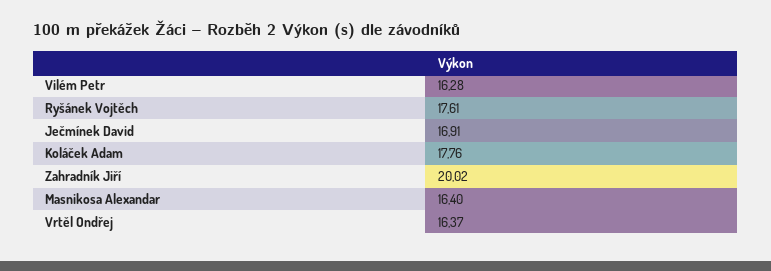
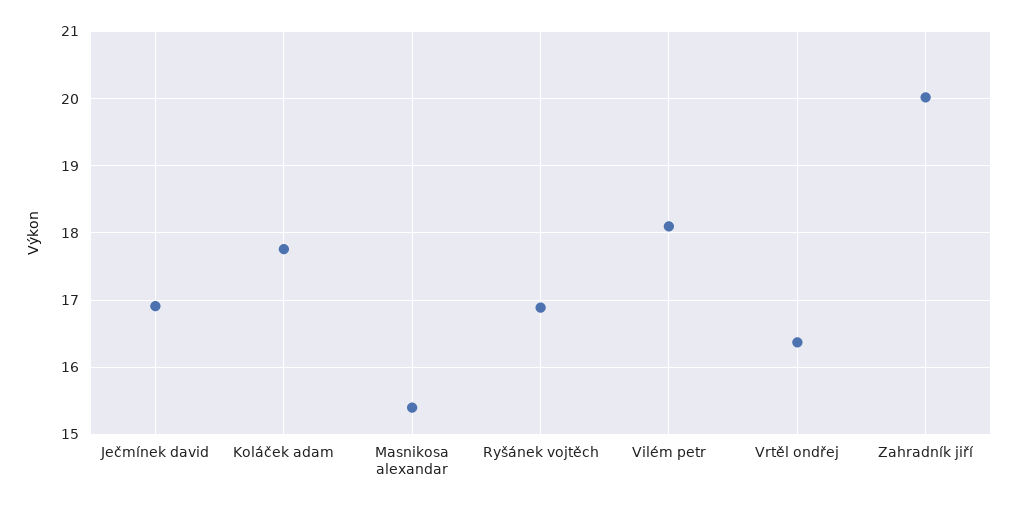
  {
-   "Vilém Petr": 16.28,
+   "Vilém Petr": 18.1,
-   "Ryšánek Vojtěch": 17.61,
+   "Ryšánek Vojtěch": 16.9,
    "Ječmínek David": 16.91,
    "Koláček Adam": 17.76,
    "Zahradník Jiří": 20.02,
-   "Masnikosa Alexandar": 16.4,
+   "Masnikosa Alexandar": 15.4,
    "Vrtěl Ondřej": 16.37
  }

